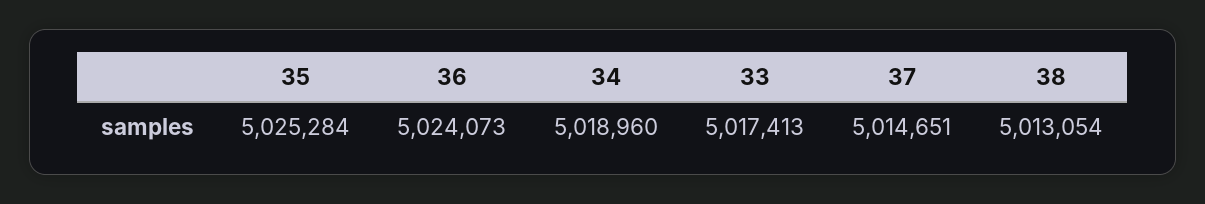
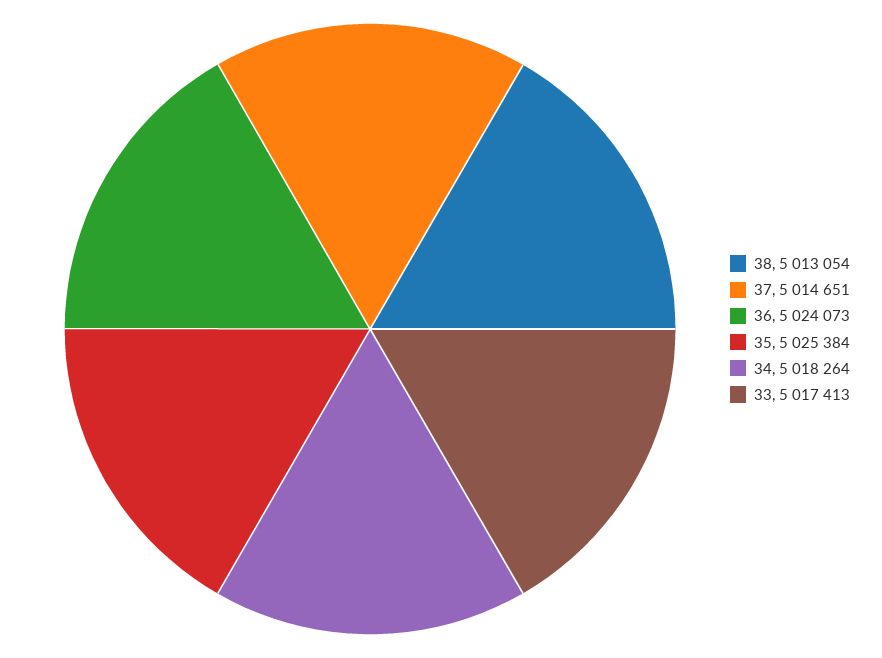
  {
-   "35": 5025284,
+   "35": 5025384,
    "36": 5024073,
-   "34": 5018960,
+   "34": 5018264,
    "33": 5017413,
    "37": 5014651,
    "38": 5013054
  }

